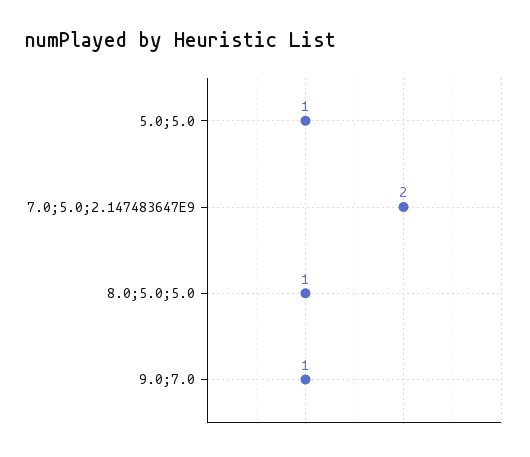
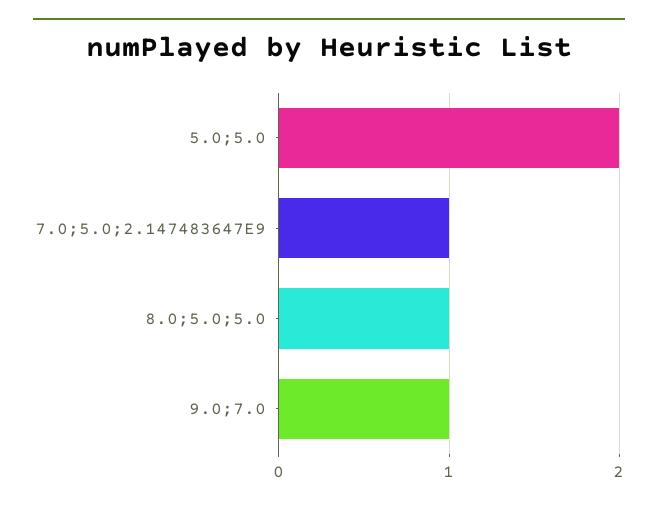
  {
-   "5.0;5.0": 1,
+   "5.0;5.0": 2,
-   "7.0;5.0;2.147483647E9": 2,
+   "7.0;5.0;2.147483647E9": 1,
    "8.0;5.0;5.0": 1,
    "9.0;7.0": 1
  }

